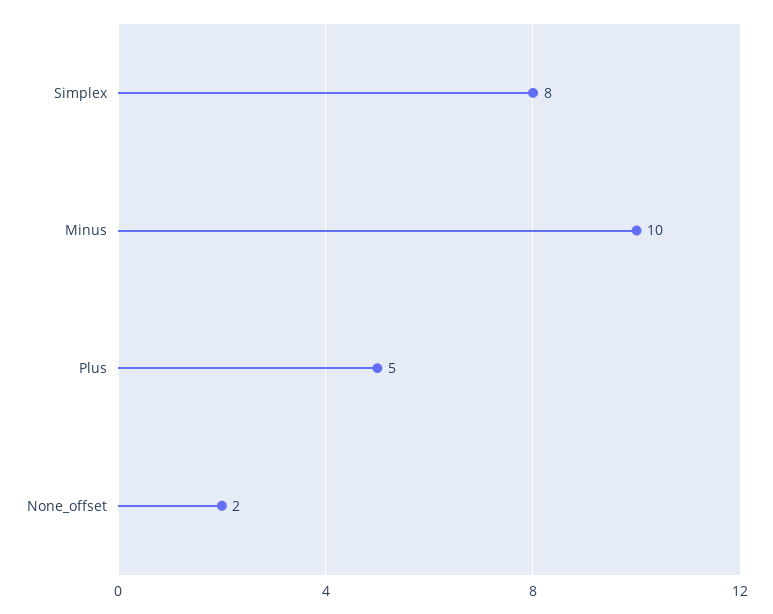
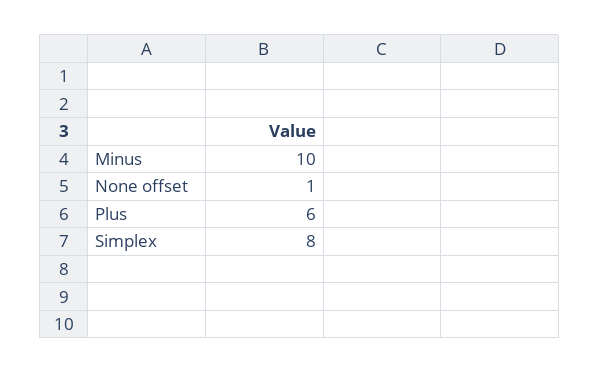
  {
    "Simplex": 8,
    "Minus": 10,
-   "Plus": 5,
+   "Plus": 6,
-   "None_offset": 2
+   "None_offset": 1
  }

